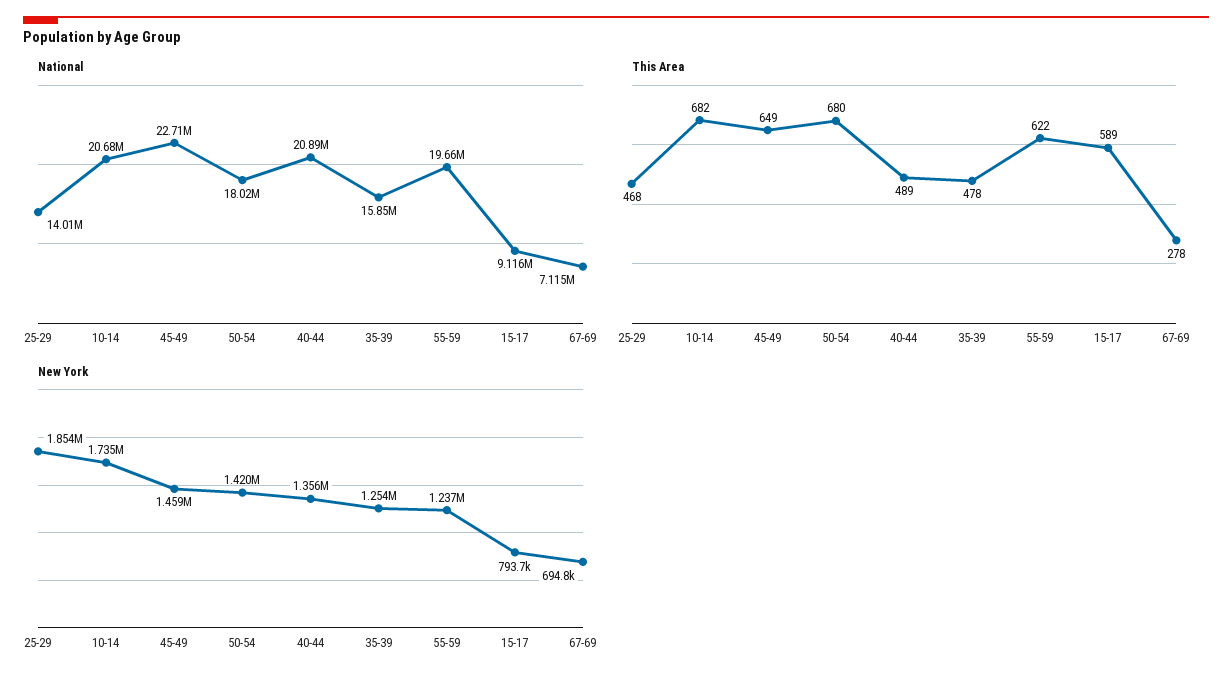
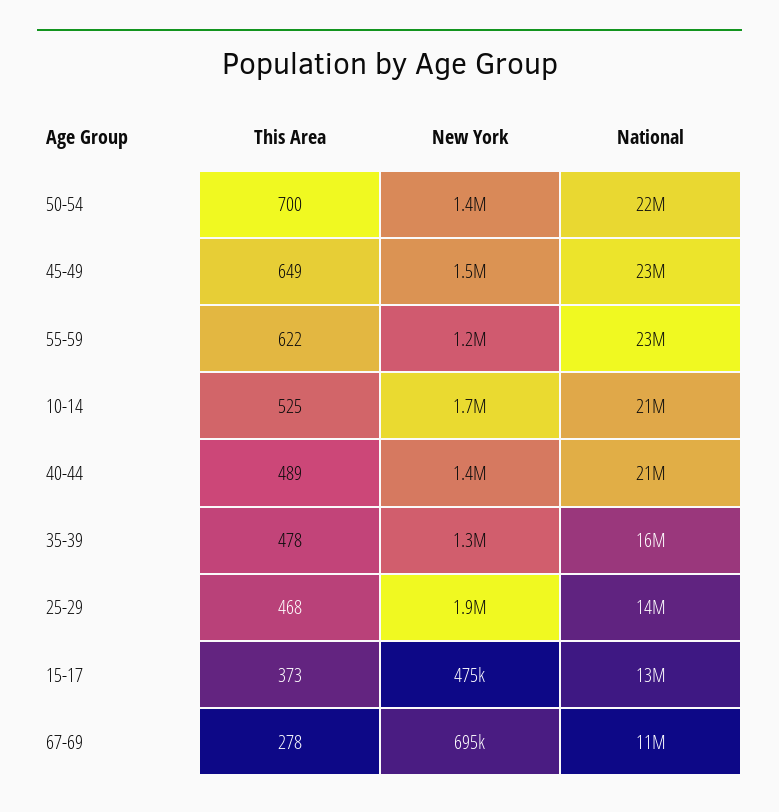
  {
    "National": {
      "25-29": 14010000,
      "10-14": 20680000,
      "45-49": 22710000,
-     "50-54": 18020000,
+     "50-54": 22000000,
      "40-44": 20890000,
      "35-39": 15850000,
-     "55-59": 19660000,
+     "55-59": 23000000,
-     "15-17": 9116000,
+     "15-17": 13000000,
-     "67-69": 7115000
+     "67-69": 11000000
    },
    "This Area": {
      "25-29": 468,
-     "10-14": 682,
+     "10-14": 525,
      "45-49": 649,
-     "50-54": 680,
+     "50-54": 700,
      "40-44": 489,
      "35-39": 478,
      "55-59": 622,
-     "15-17": 589,
+     "15-17": 373,
      "67-69": 278
    },
    "New York": {
      "25-29": 1854000,
      "10-14": 1735000,
      "45-49": 1459000,
      "50-54": 1420000,
      "40-44": 1356000,
      "35-39": 1254000,
      "55-59": 1237000,
-     "15-17": 793700,
+     "15-17": 475000,
      "67-69": 694800
    }
  }

